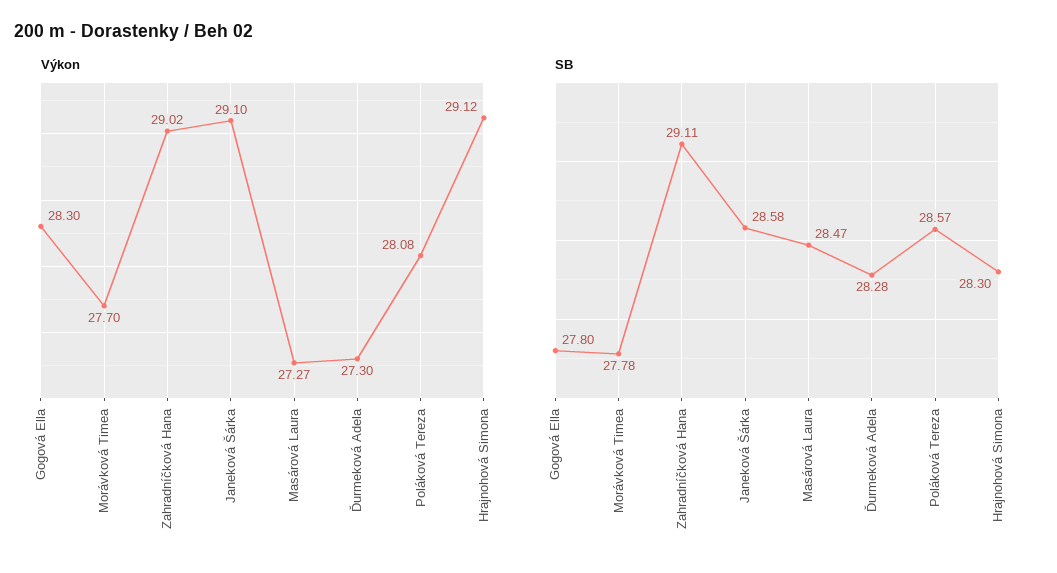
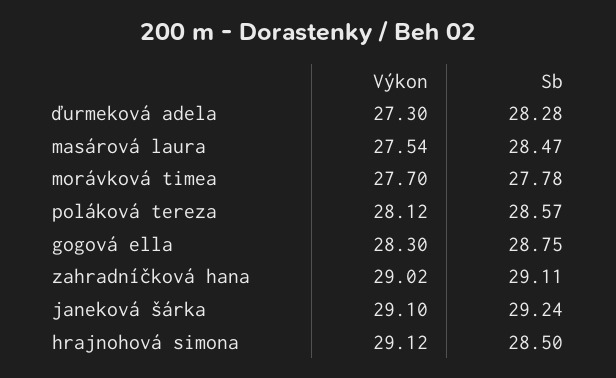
  {
    "Výkon": {
      "Gogová Ella": 28.3,
      "Morávková Timea": 27.7,
      "Zahradníčková Hana": 29.02,
      "Janeková Šárka": 29.1,
-     "Masárová Laura": 27.27,
+     "Masárová Laura": 27.54,
      "Ďurmeková Adela": 27.3,
-     "Poláková Tereza": 28.08,
+     "Poláková Tereza": 28.12,
      "Hrajnohová Simona": 29.12
    },
    "SB": {
-     "Gogová Ella": 27.8,
+     "Gogová Ella": 28.75,
      "Morávková Timea": 27.78,
      "Zahradníčková Hana": 29.11,
-     "Janeková Šárka": 28.58,
+     "Janeková Šárka": 29.24,
      "Masárová Laura": 28.47,
      "Ďurmeková Adela": 28.28,
      "Poláková Tereza": 28.57,
-     "Hrajnohová Simona": 28.3
+     "Hrajnohová Simona": 28.5
    }
  }

